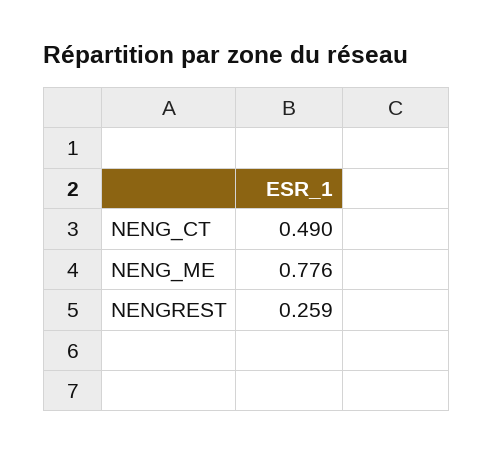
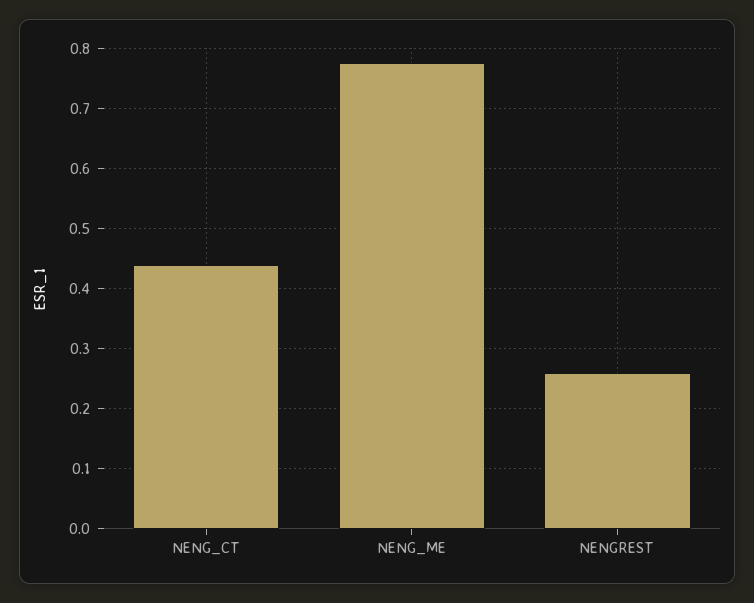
  {
-   "NENG_CT": 0.49,
+   "NENG_CT": 0.44,
    "NENG_ME": 0.776,
    "NENGREST": 0.259
  }

